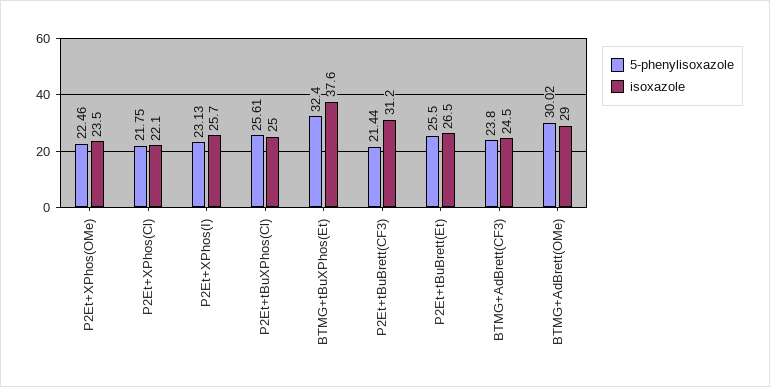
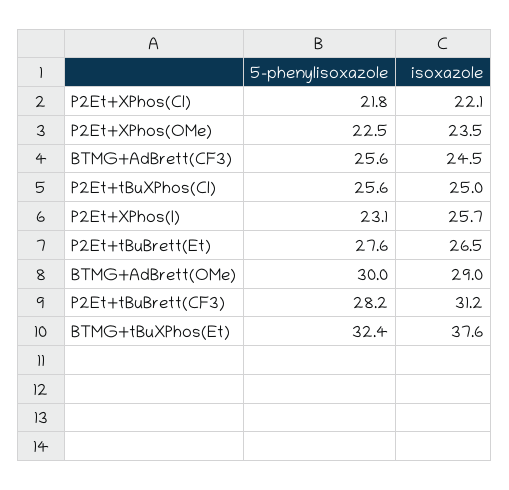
  {
    "5-phenylisoxazole": {
      "P2Et+XPhos(OMe)": 22.46,
      "P2Et+XPhos(Cl)": 21.75,
      "P2Et+XPhos(I)": 23.13,
      "P2Et+tBuXPhos(Cl)": 25.61,
      "BTMG+tBuXPhos(Et)": 32.4,
-     "P2Et+tBuBrett(CF3)": 21.44,
+     "P2Et+tBuBrett(CF3)": 28.2,
-     "P2Et+tBuBrett(Et)": 25.5,
+     "P2Et+tBuBrett(Et)": 27.6,
-     "BTMG+AdBrett(CF3)": 23.8,
+     "BTMG+AdBrett(CF3)": 25.6,
      "BTMG+AdBrett(OMe)": 30.02
    },
    "isoxazole": {
      "P2Et+XPhos(OMe)": 23.5,
      "P2Et+XPhos(Cl)": 22.1,
      "P2Et+XPhos(I)": 25.7,
      "P2Et+tBuXPhos(Cl)": 25,
      "BTMG+tBuXPhos(Et)": 37.6,
      "P2Et+tBuBrett(CF3)": 31.2,
      "P2Et+tBuBrett(Et)": 26.5,
      "BTMG+AdBrett(CF3)": 24.5,
      "BTMG+AdBrett(OMe)": 29
    }
  }

